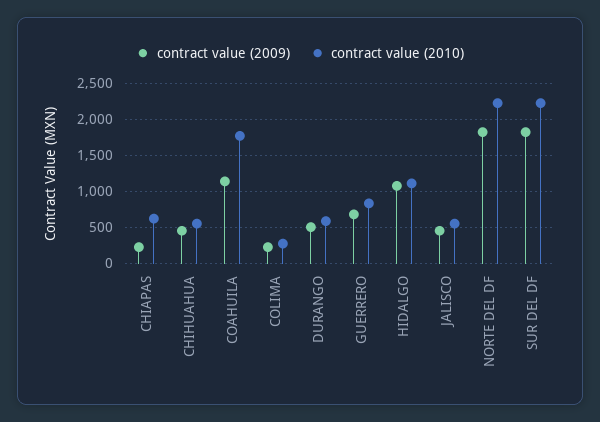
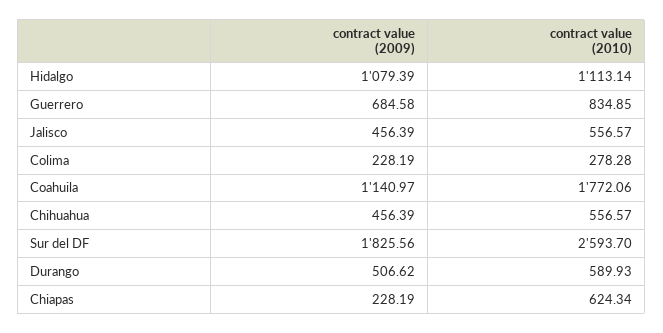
  {
    "contract value (2009)": {
      "CHIAPAS": 228.19,
      "CHIHUAHUA": 456.39,
      "COAHUILA": 1140.97,
      "COLIMA": 228.19,
      "DURANGO": 506.62,
      "GUERRERO": 684.58,
      "HIDALGO": 1079.39,
      "JALISCO": 456.39,
-     "NORTE DEL DF": 1800,
      "SUR DEL DF": 1825.56
    },
    "contract value (2010)": {
      "CHIAPAS": 624.34,
      "CHIHUAHUA": 556.57,
      "COAHUILA": 1772.06,
      "COLIMA": 278.28,
      "DURANGO": 589.93,
      "GUERRERO": 834.85,
      "HIDALGO": 1113.14,
      "JALISCO": 556.57,
-     "NORTE DEL DF": 2200,
-     "SUR DEL DF": 2200
+     "SUR DEL DF": 2593.7
    }
  }

